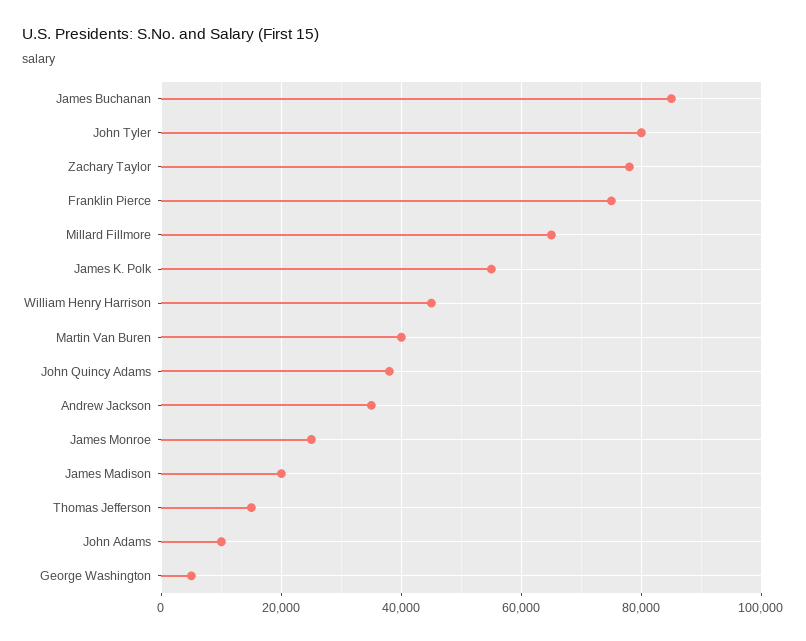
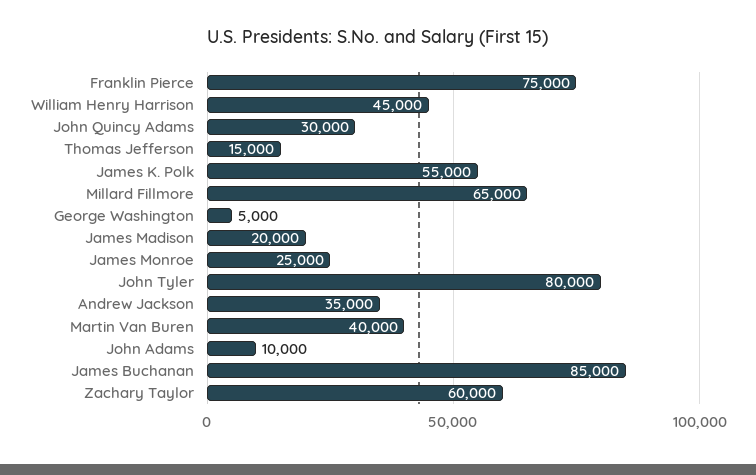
  {
    "James Buchanan": 85000,
    "John Tyler": 80000,
-   "Zachary Taylor": 78000,
+   "Zachary Taylor": 60000,
    "Franklin Pierce": 75000,
    "Millard Fillmore": 65000,
    "James K. Polk": 55000,
    "William Henry Harrison": 45000,
    "Martin Van Buren": 40000,
-   "John Quincy Adams": 38000,
+   "John Quincy Adams": 30000,
    "Andrew Jackson": 35000,
    "James Monroe": 25000,
    "James Madison": 20000,
    "Thomas Jefferson": 15000,
    "John Adams": 10000,
    "George Washington": 5000
  }

